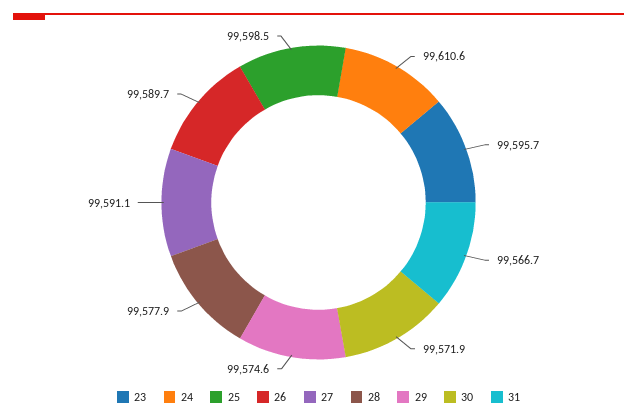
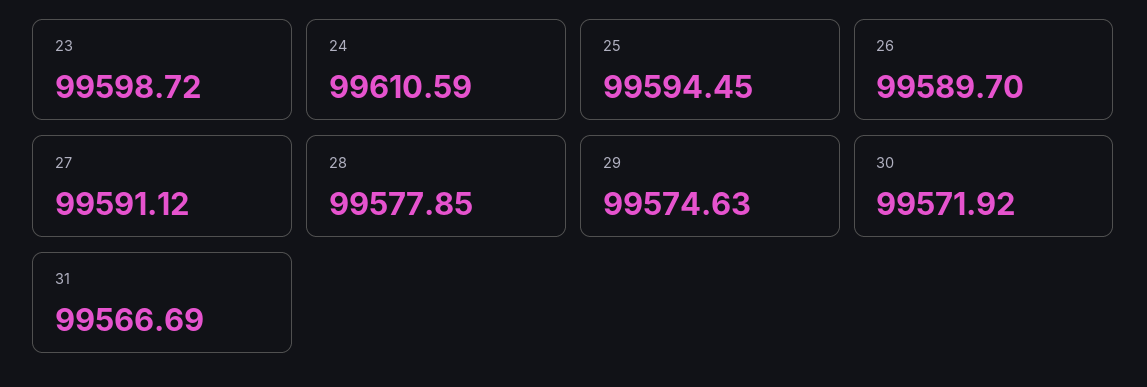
  {
-   "23": 99595.7,
+   "23": 99598.72,
    "24": 99610.59,
-   "25": 99598.5,
+   "25": 99594.45,
    "26": 99589.7,
    "27": 99591.12,
    "28": 99577.85,
    "29": 99574.63,
    "30": 99571.92,
    "31": 99566.69
  }

